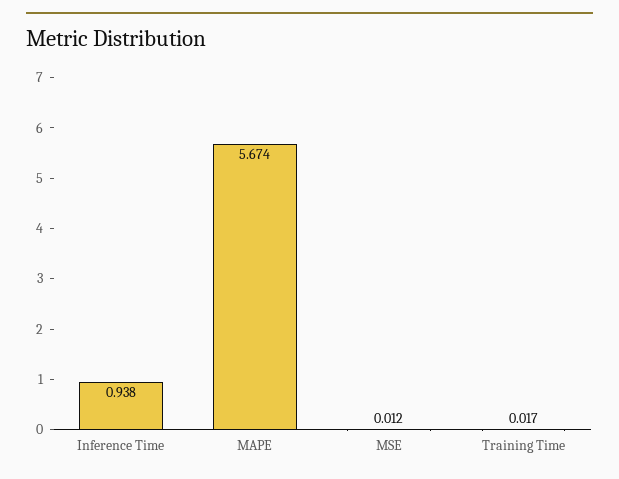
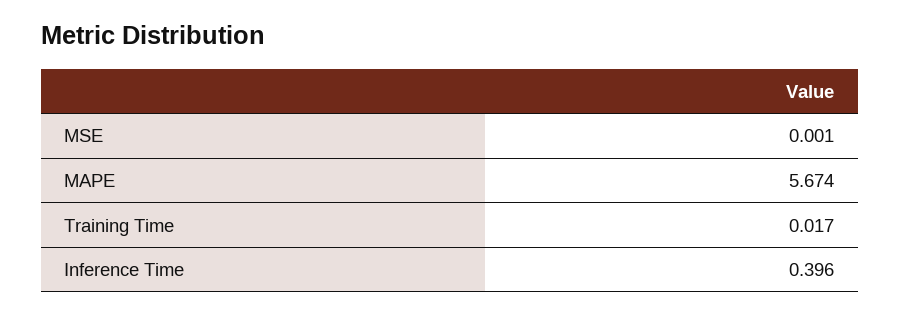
  {
-   "Inference Time": 0.938,
+   "Inference Time": 0.396,
    "MAPE": 5.674,
-   "MSE": 0.012,
+   "MSE": 0.001,
    "Training Time": 0.017
  }

